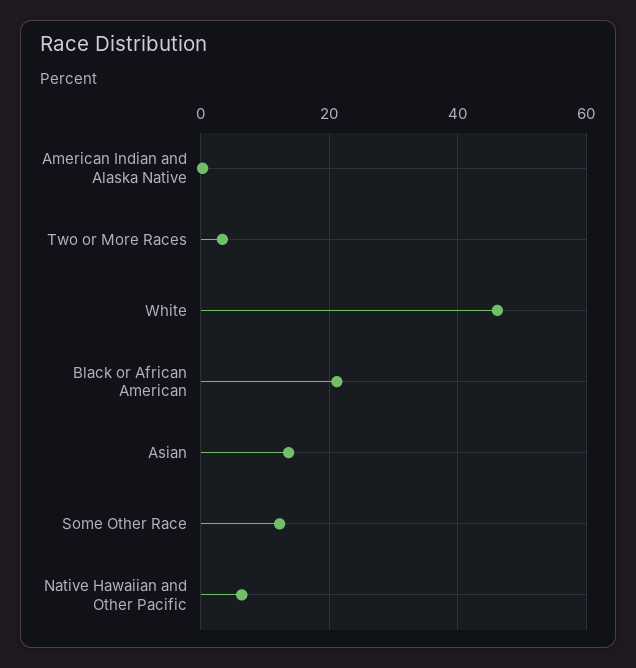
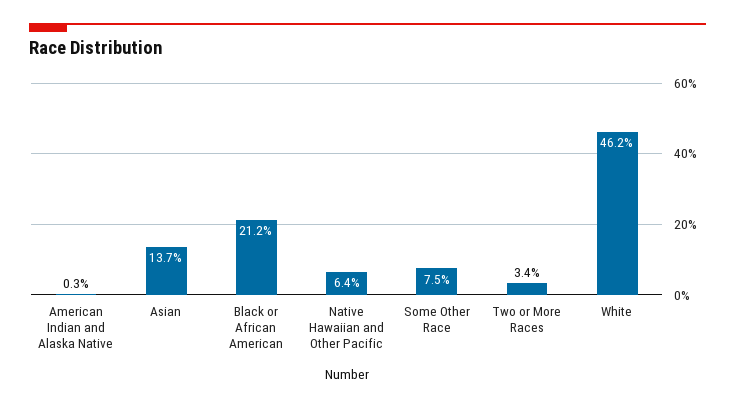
  {
    "American Indian and Alaska Native": 0.3,
    "Two or More Races": 3.4,
    "White": 46.2,
    "Black or African American": 21.2,
    "Asian": 13.7,
-   "Some Other Race": 12,
+   "Some Other Race": 7.5,
    "Native Hawaiian and Other Pacific": 6.4
  }

